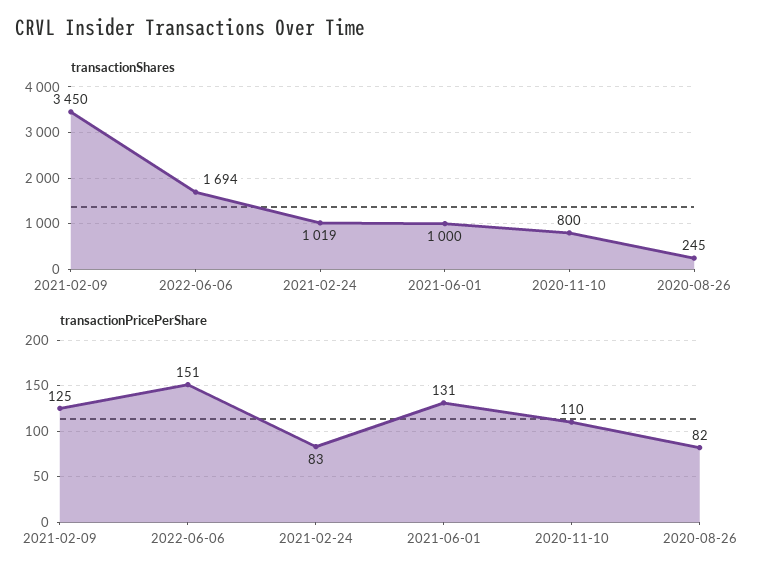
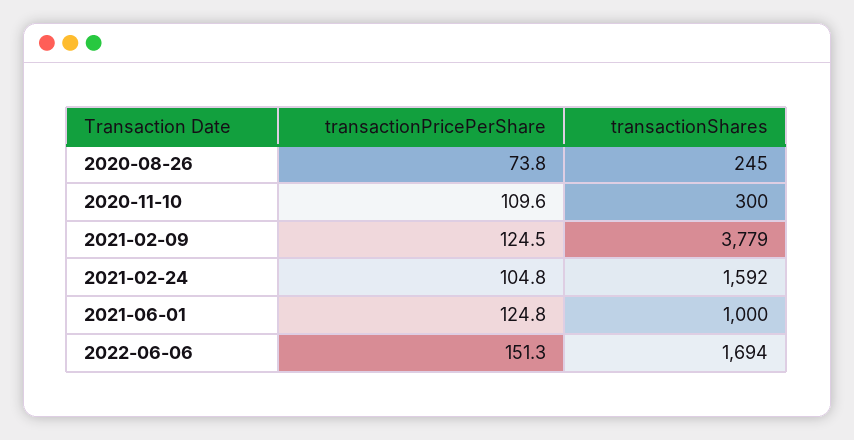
  {
    "transactionShares": {
-     "2021-02-09": 3450,
+     "2021-02-09": 3779,
      "2022-06-06": 1694,
-     "2021-02-24": 1019,
+     "2021-02-24": 1592,
      "2021-06-01": 1000,
-     "2020-11-10": 800,
+     "2020-11-10": 300,
      "2020-08-26": 245
    },
    "transactionPricePerShare": {
      "2021-02-09": 124.5,
      "2022-06-06": 151.3,
-     "2021-02-24": 83,
+     "2021-02-24": 104.8,
-     "2021-06-01": 131,
+     "2021-06-01": 124.8,
      "2020-11-10": 109.6,
-     "2020-08-26": 82
+     "2020-08-26": 73.8
    }
  }

